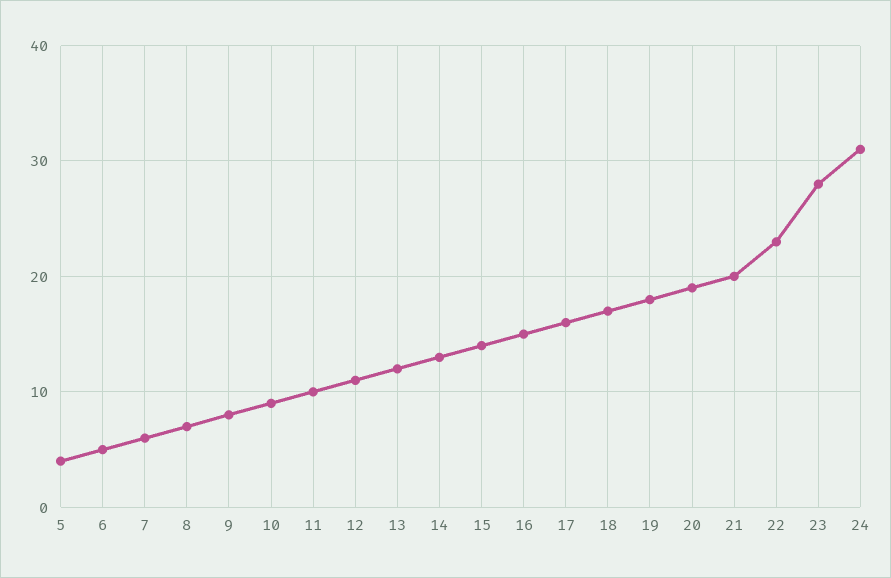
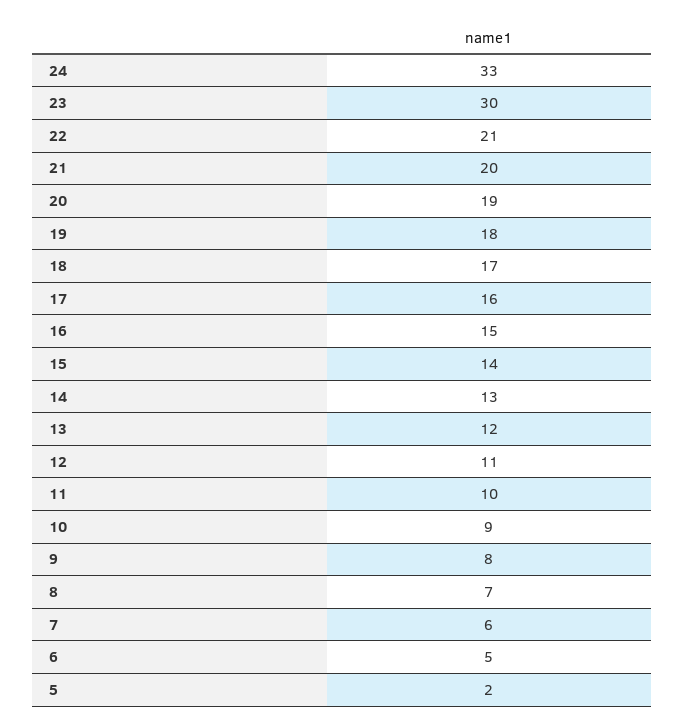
  {
-   "5": 4,
+   "5": 2,
    "6": 5,
    "7": 6,
    "8": 7,
    "9": 8,
    "10": 9,
    "11": 10,
    "12": 11,
    "13": 12,
    "14": 13,
    "15": 14,
    "16": 15,
    "17": 16,
    "18": 17,
    "19": 18,
    "20": 19,
    "21": 20,
-   "22": 23,
+   "22": 21,
-   "23": 28,
+   "23": 30,
-   "24": 31
+   "24": 33
  }

